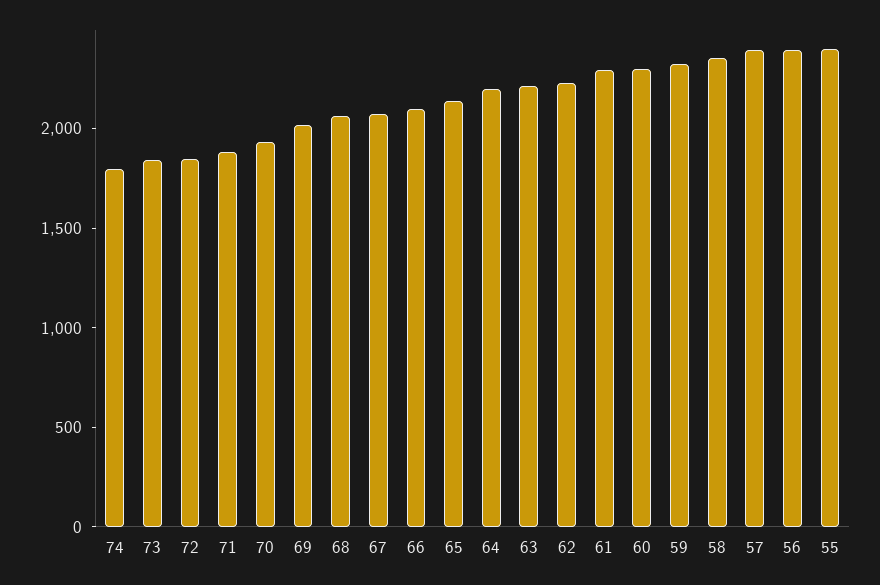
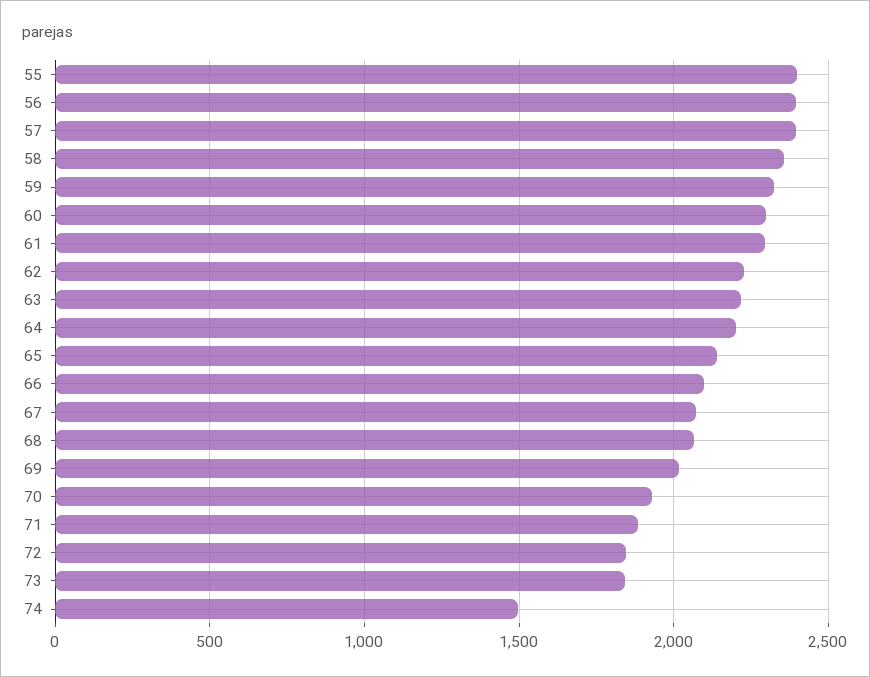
  {
-   "74": 1800,
+   "74": 1500,
    "73": 1850,
    "72": 1850,
    "71": 1900,
    "70": 1950,
    "69": 2000,
    "68": 2050,
    "67": 2050,
    "66": 2100,
    "65": 2150,
    "64": 2200,
    "63": 2200,
    "62": 2250,
    "61": 2300,
    "60": 2300,
    "59": 2300,
    "58": 2350,
    "57": 2400,
    "56": 2400,
    "55": 2400
  }

